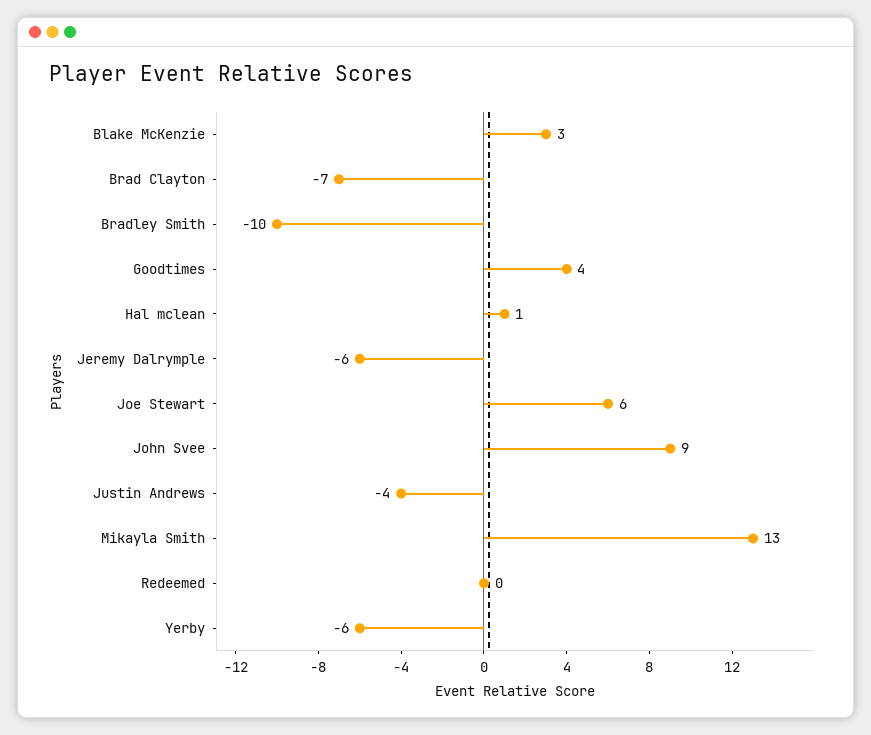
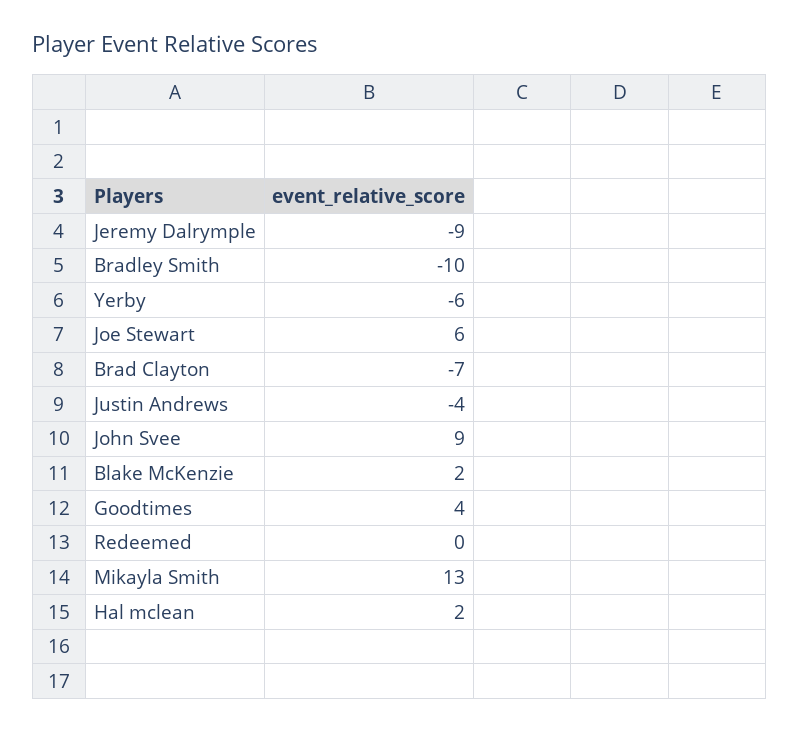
  {
-   "Blake McKenzie": 3,
+   "Blake McKenzie": 2,
    "Brad Clayton": -7,
    "Bradley Smith": -10,
    "Goodtimes": 4,
-   "Hal mclean": 1,
+   "Hal mclean": 2,
-   "Jeremy Dalrymple": -6,
+   "Jeremy Dalrymple": -9,
    "Joe Stewart": 6,
    "John Svee": 9,
    "Justin Andrews": -4,
    "Mikayla Smith": 13,
    "Redeemed": 0,
    "Yerby": -6
  }

